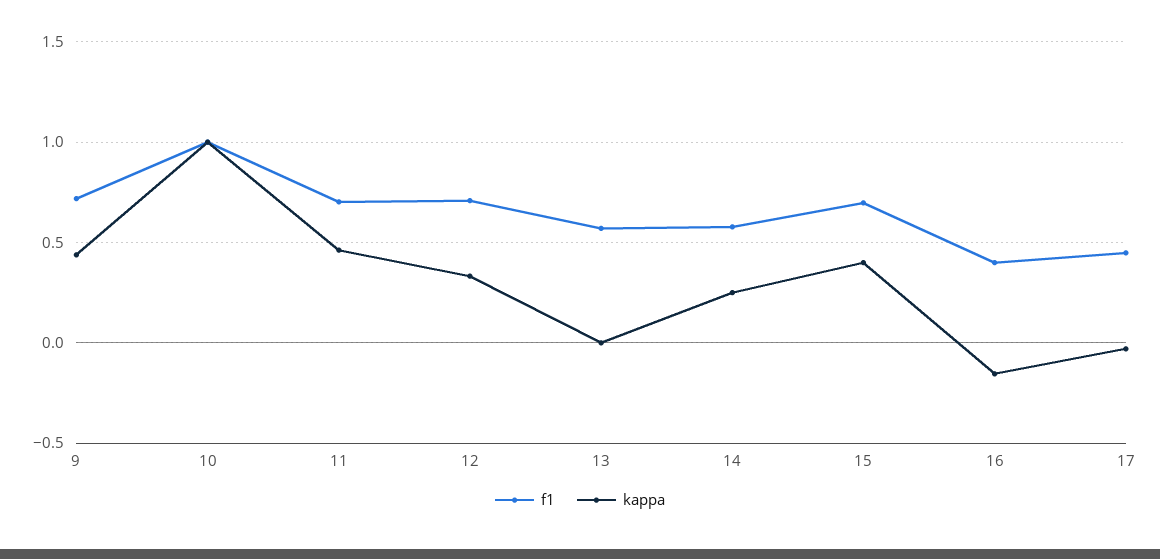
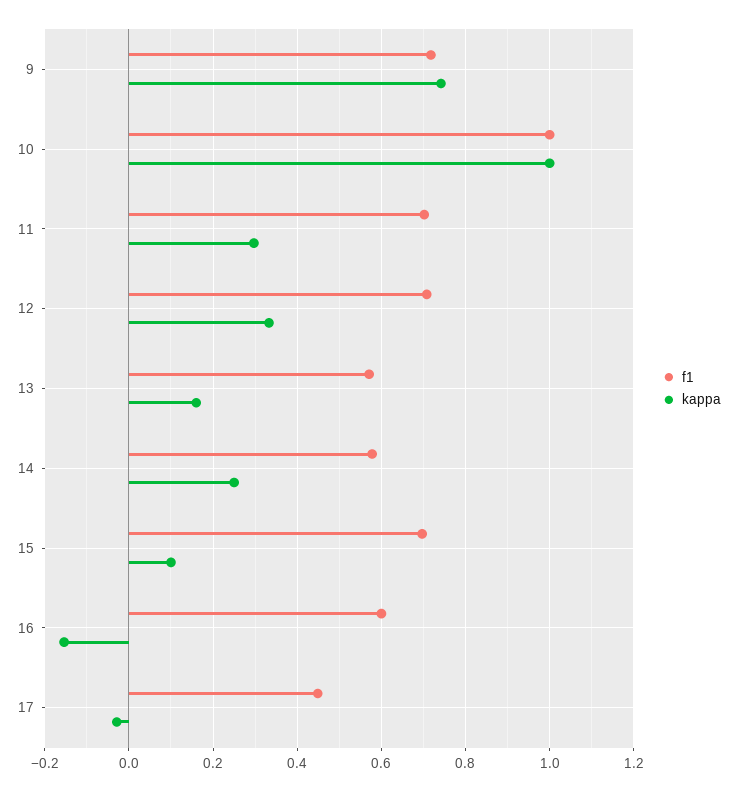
  {
    "f1": {
      "9": 0.72,
      "10": 1,
      "11": 0.7,
      "12": 0.7,
      "13": 0.58,
      "14": 0.58,
      "15": 0.7,
-     "16": 0.4,
+     "16": 0.6,
      "17": 0.44
    },
    "kappa": {
-     "9": 0.45,
+     "9": 0.74,
      "10": 1,
-     "11": 0.45,
+     "11": 0.3,
      "12": 0.34,
-     "13": 0,
+     "13": 0.16,
      "14": 0.26,
-     "15": 0.4,
+     "15": 0.1,
      "16": -0.16,
      "17": -0.02
    }
  }

